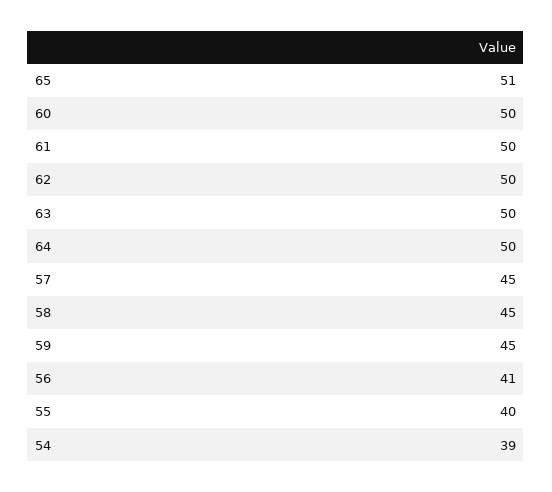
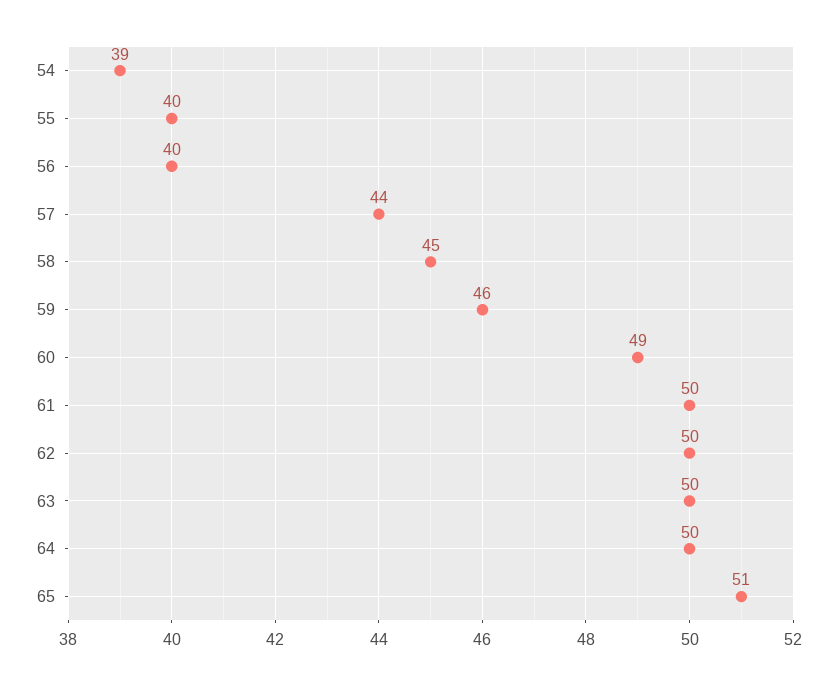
  {
    "65": 51,
-   "60": 50,
+   "60": 49,
    "61": 50,
    "62": 50,
    "63": 50,
    "64": 50,
-   "57": 45,
+   "57": 44,
    "58": 45,
-   "59": 45,
+   "59": 46,
-   "56": 41,
+   "56": 40,
    "55": 40,
    "54": 39
  }

